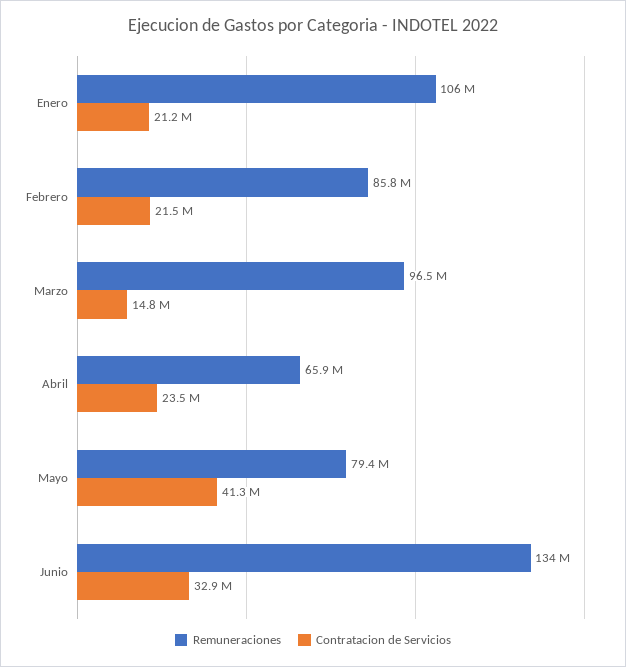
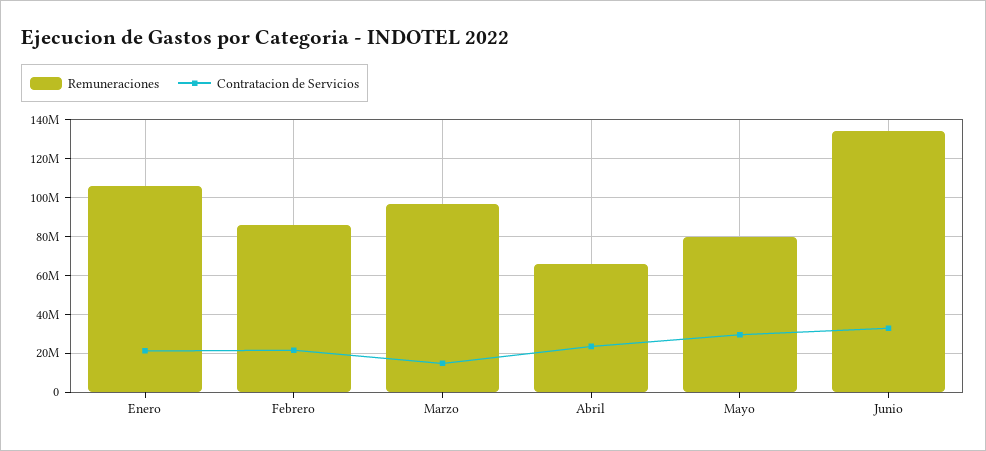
  {
    "Remuneraciones": {
      "Enero": 106000000,
      "Febrero": 85800000,
      "Marzo": 96500000,
      "Abril": 65900000,
      "Mayo": 79400000,
      "Junio": 134000000
    },
    "Contratacion de Servicios": {
      "Enero": 21200000,
      "Febrero": 21500000,
      "Marzo": 14800000,
      "Abril": 23500000,
-     "Mayo": 41300000,
+     "Mayo": 30000000,
      "Junio": 32900000
    }
  }

